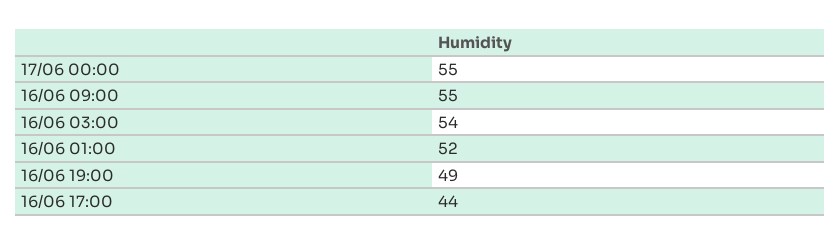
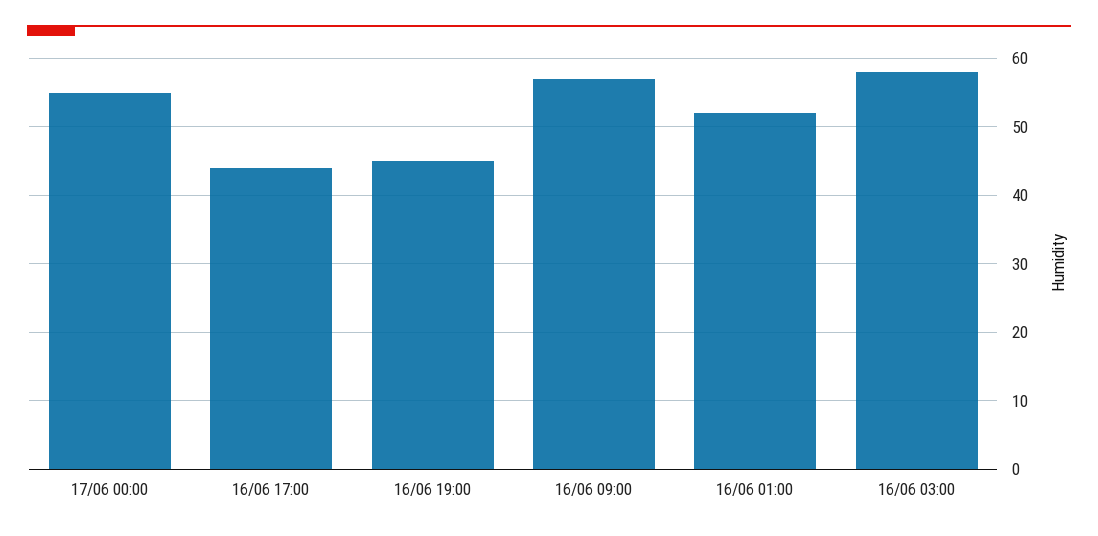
  {
    "17/06 00:00": 55,
-   "16/06 09:00": 55,
+   "16/06 09:00": 57,
-   "16/06 03:00": 54,
+   "16/06 03:00": 58,
    "16/06 01:00": 52,
-   "16/06 19:00": 49,
+   "16/06 19:00": 45,
    "16/06 17:00": 44
  }

